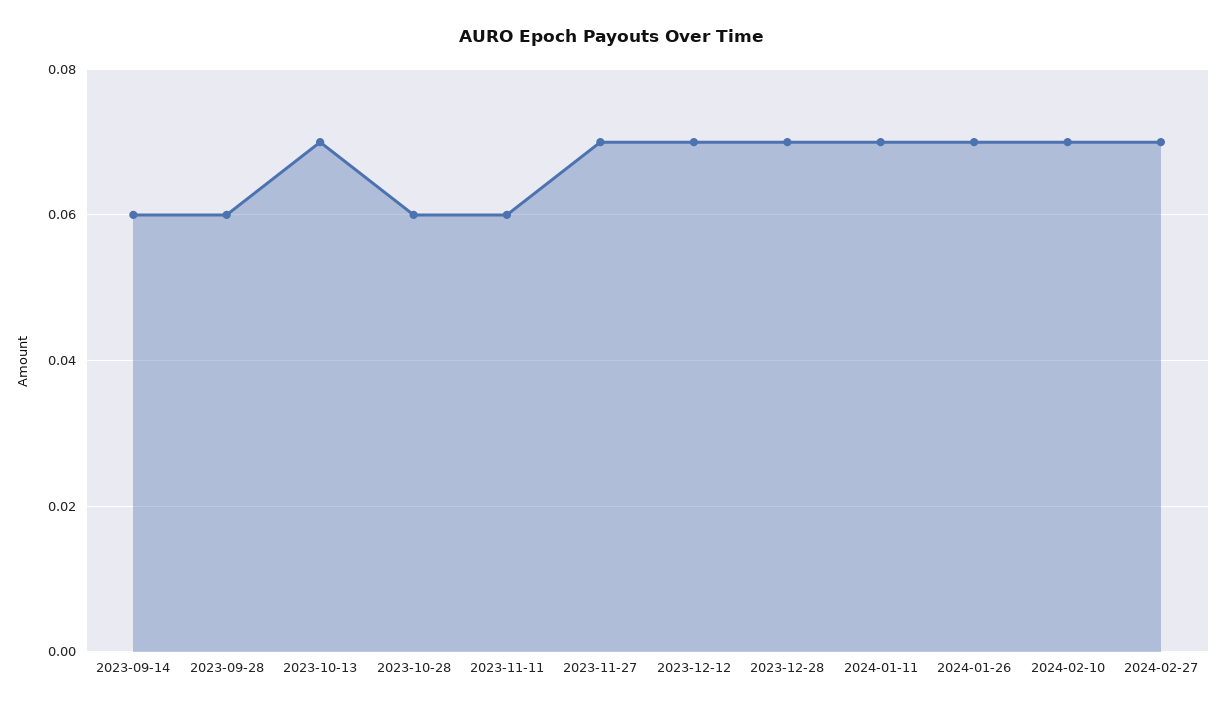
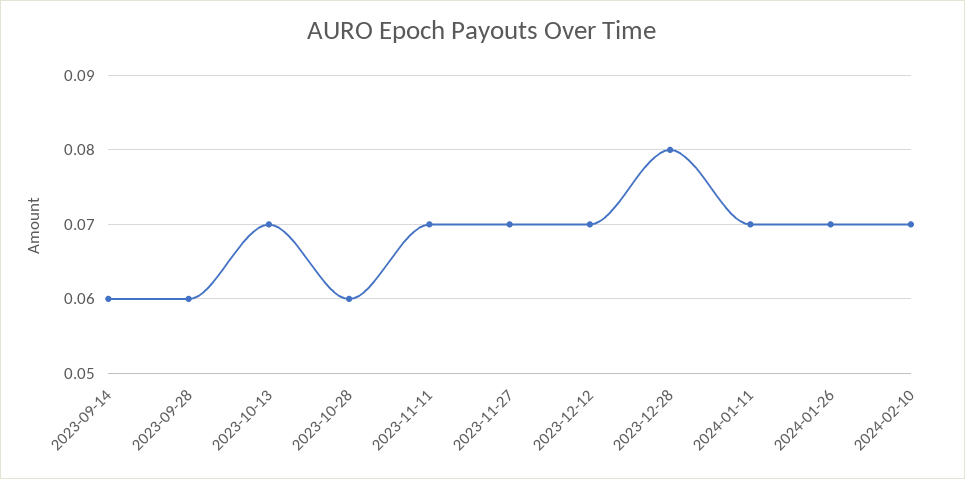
  {
    "2023-09-14": 0.06,
    "2023-09-28": 0.06,
    "2023-10-13": 0.07,
    "2023-10-28": 0.06,
-   "2023-11-11": 0.06,
+   "2023-11-11": 0.07,
    "2023-11-27": 0.07,
    "2023-12-12": 0.07,
-   "2023-12-28": 0.07,
+   "2023-12-28": 0.08,
    "2024-01-11": 0.07,
    "2024-01-26": 0.07,
-   "2024-02-10": 0.07,
+   "2024-02-10": 0.07
-   "2024-02-27": 0.07
  }

